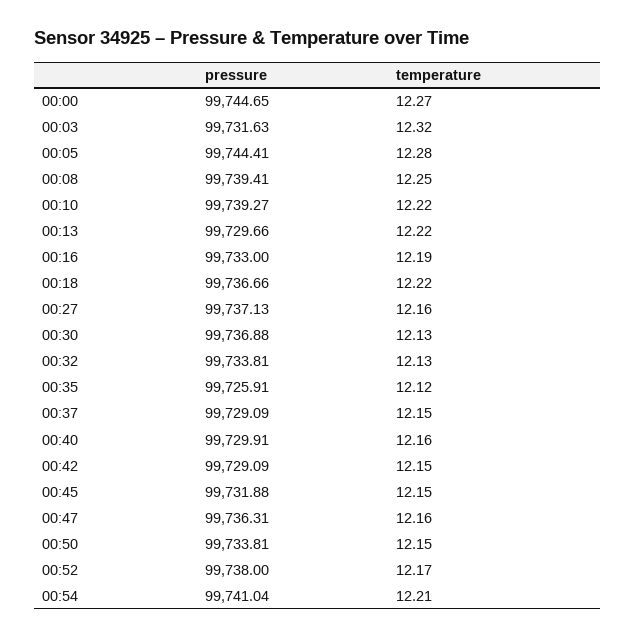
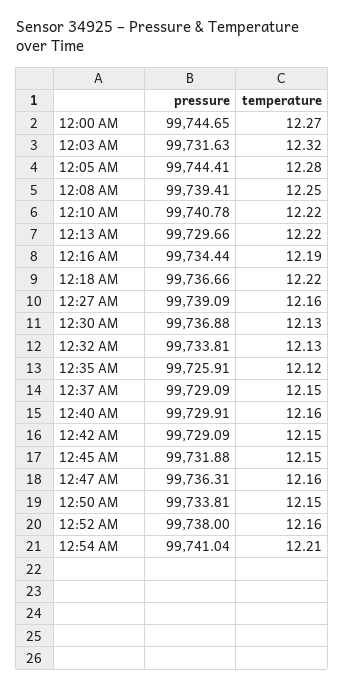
  {
    "pressure": {
      "00:00": 99744.65,
      "00:03": 99731.63,
      "00:05": 99744.41,
      "00:08": 99739.41,
-     "00:10": 99739.27,
+     "00:10": 99740.78,
      "00:13": 99729.66,
-     "00:16": 99733,
+     "00:16": 99734.44,
      "00:18": 99736.66,
-     "00:27": 99737.13,
+     "00:27": 99739.09,
      "00:30": 99736.88,
      "00:32": 99733.81,
      "00:35": 99725.91,
      "00:37": 99729.09,
      "00:40": 99729.91,
      "00:42": 99729.09,
      "00:45": 99731.88,
      "00:47": 99736.31,
      "00:50": 99733.81,
      "00:52": 99738,
      "00:54": 99741.04
    },
    "temperature": {
      "00:00": 12.27,
      "00:03": 12.32,
      "00:05": 12.28,
      "00:08": 12.25,
      "00:10": 12.22,
      "00:13": 12.22,
      "00:16": 12.19,
      "00:18": 12.22,
      "00:27": 12.16,
      "00:30": 12.13,
      "00:32": 12.13,
      "00:35": 12.12,
      "00:37": 12.15,
      "00:40": 12.16,
      "00:42": 12.15,
      "00:45": 12.15,
      "00:47": 12.16,
      "00:50": 12.15,
-     "00:52": 12.17,
+     "00:52": 12.16,
      "00:54": 12.21
    }
  }

